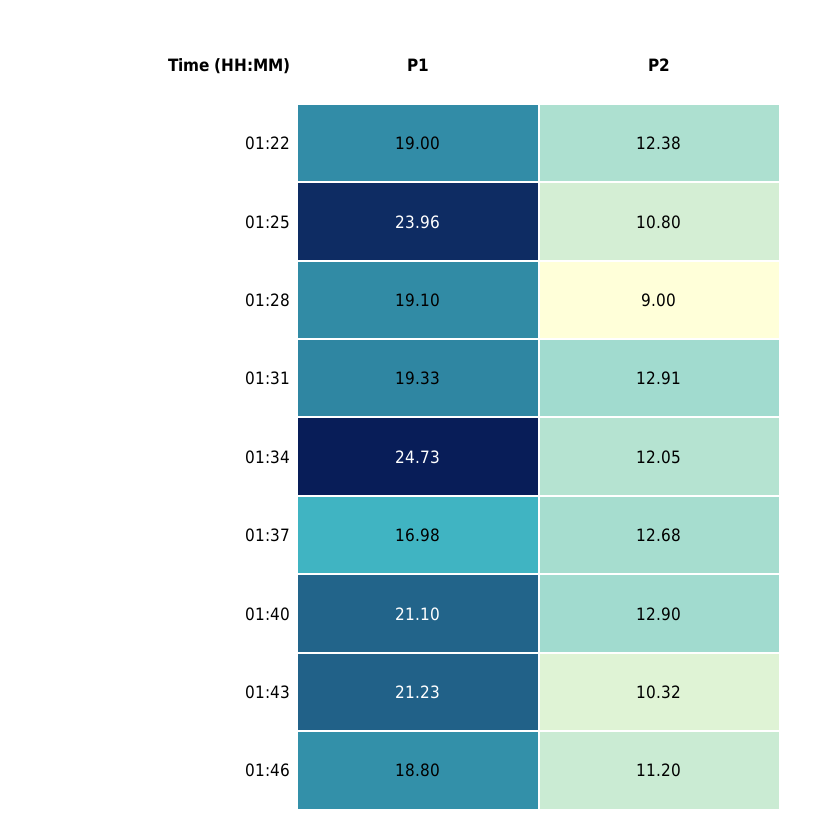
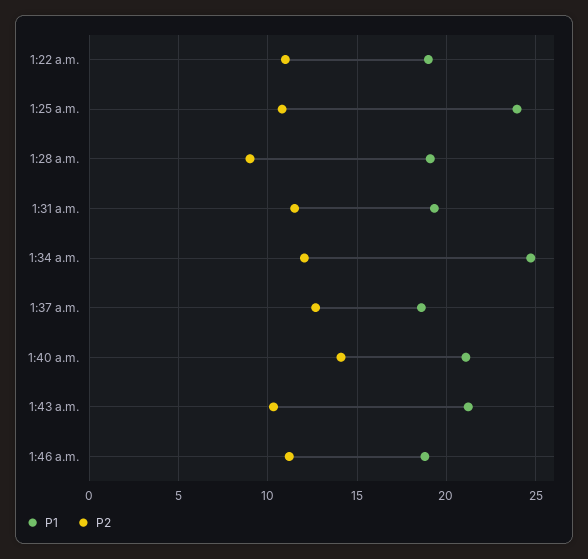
  {
    "P1": {
      "01:22": 19,
      "01:25": 23.96,
      "01:28": 19.1,
      "01:31": 19.33,
      "01:34": 24.73,
-     "01:37": 16.98,
+     "01:37": 18.5,
      "01:40": 21.1,
      "01:43": 21.23,
      "01:46": 18.8
    },
    "P2": {
-     "01:22": 12.38,
+     "01:22": 11,
      "01:25": 10.8,
      "01:28": 9,
-     "01:31": 12.91,
+     "01:31": 11.5,
      "01:34": 12.05,
      "01:37": 12.68,
-     "01:40": 12.9,
+     "01:40": 14,
      "01:43": 10.32,
      "01:46": 11.2
    }
  }

